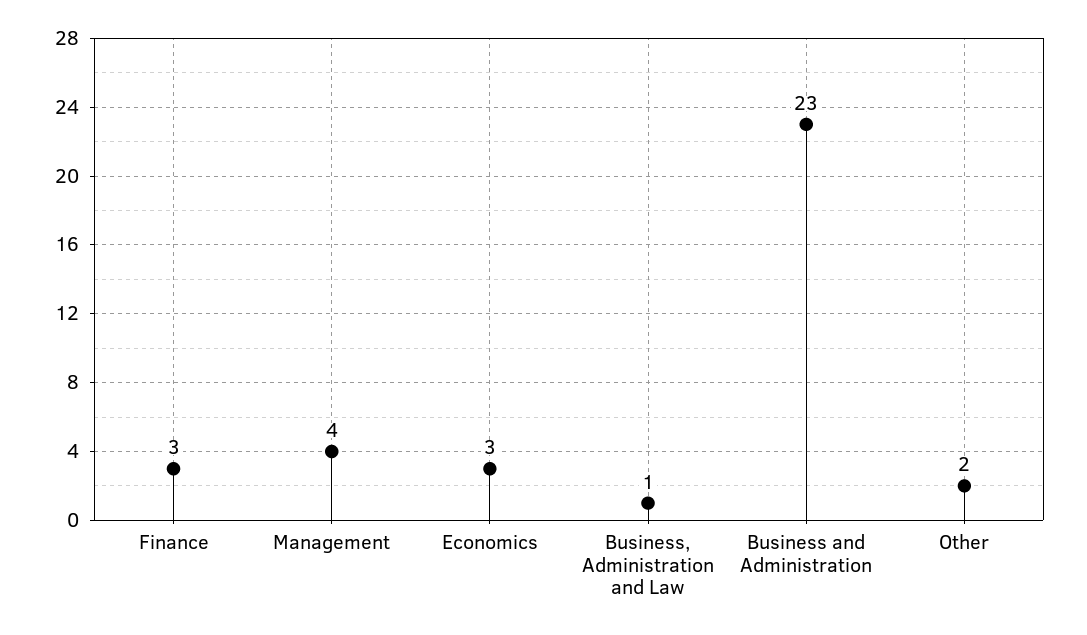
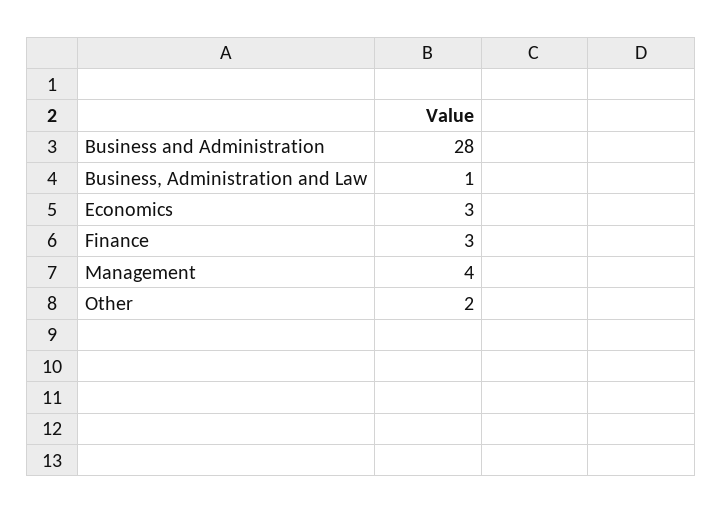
  {
    "Finance": 3,
    "Management": 4,
    "Economics": 3,
    "Business, Administration and Law": 1,
-   "Business and Administration": 23,
+   "Business and Administration": 28,
    "Other": 2
  }

